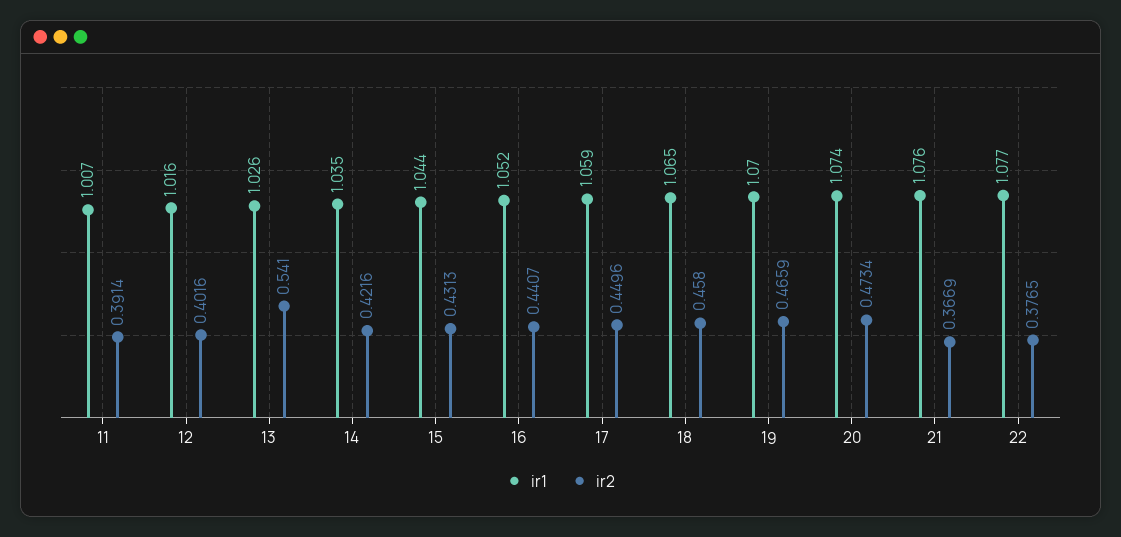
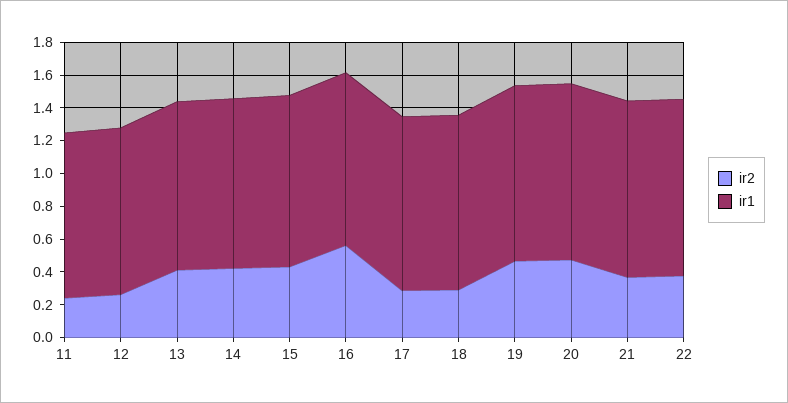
  {
    "ir1": {
      "11": 1.007,
      "12": 1.016,
      "13": 1.026,
      "14": 1.035,
      "15": 1.044,
      "16": 1.052,
      "17": 1.059,
      "18": 1.065,
      "19": 1.07,
      "20": 1.074,
      "21": 1.076,
      "22": 1.077
    },
    "ir2": {
-     "11": 0.3914,
+     "11": 0.25,
-     "12": 0.4016,
+     "12": 0.25,
-     "13": 0.541,
+     "13": 0.4,
      "14": 0.4216,
      "15": 0.4313,
-     "16": 0.4407,
+     "16": 0.55,
-     "17": 0.4496,
+     "17": 0.3,
-     "18": 0.458,
+     "18": 0.3,
      "19": 0.4659,
      "20": 0.4734,
      "21": 0.3669,
      "22": 0.3765
    }
  }

